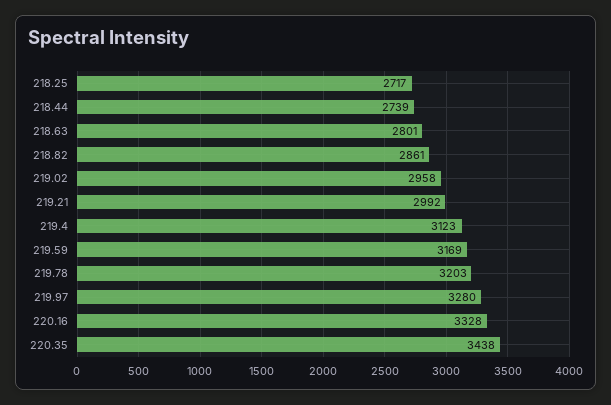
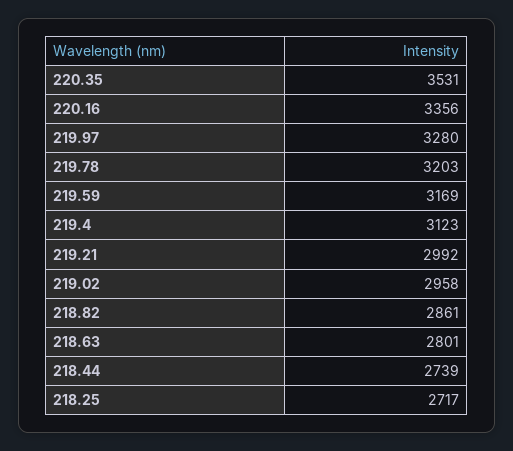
  {
    "218.25": 2717,
    "218.44": 2739,
    "218.63": 2801,
    "218.82": 2861,
    "219.02": 2958,
    "219.21": 2992,
    "219.4": 3123,
    "219.59": 3169,
    "219.78": 3203,
    "219.97": 3280,
-   "220.16": 3328,
+   "220.16": 3356,
-   "220.35": 3438
+   "220.35": 3531
  }

